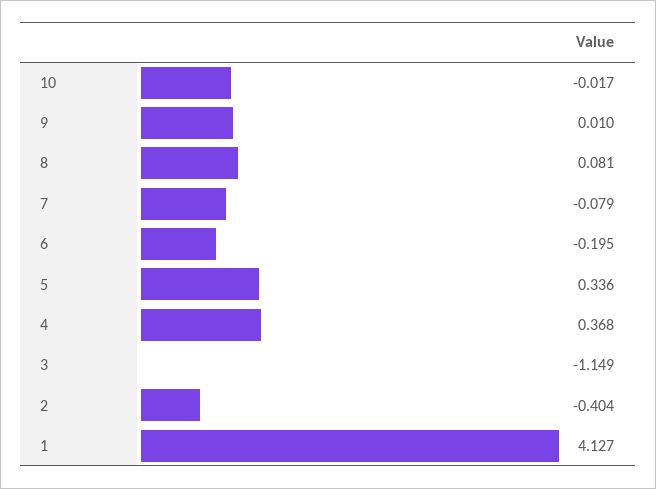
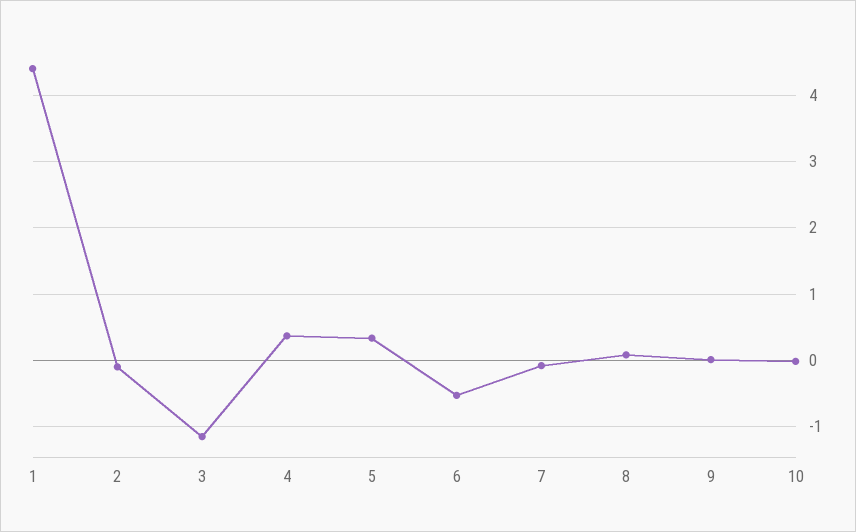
  {
    "10": -0.017,
    "9": 0.01,
    "8": 0.081,
    "7": -0.079,
-   "6": -0.195,
+   "6": -0.5,
    "5": 0.336,
    "4": 0.368,
    "3": -1.149,
-   "2": -0.404,
+   "2": -0.1,
-   "1": 4.127
+   "1": 4.4
  }

